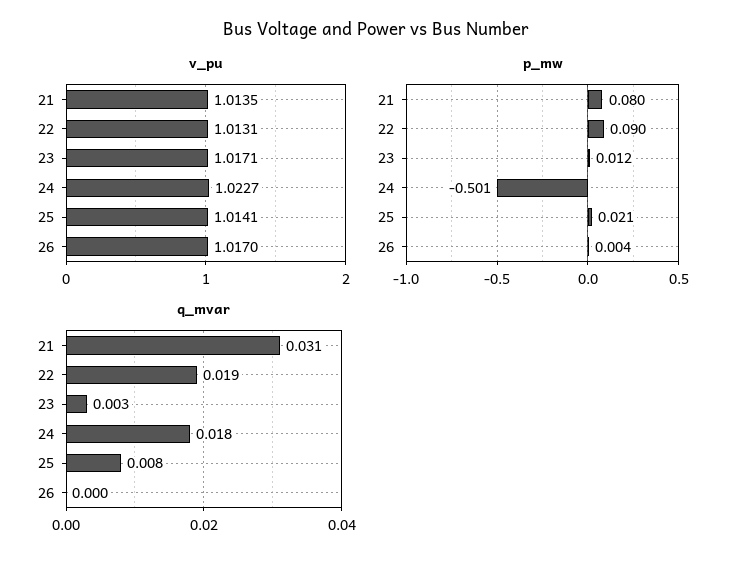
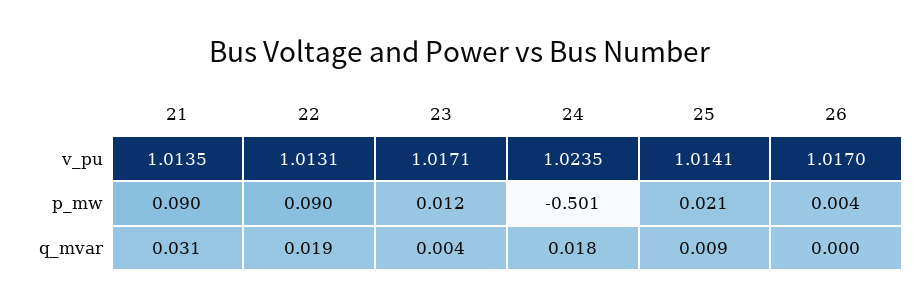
  {
    "v_pu": {
      "21": 1.0135,
      "22": 1.0131,
      "23": 1.0171,
-     "24": 1.0227,
+     "24": 1.0235,
      "25": 1.0141,
      "26": 1.017
    },
    "p_mw": {
-     "21": 0.08,
+     "21": 0.09,
      "22": 0.09,
      "23": 0.012,
      "24": -0.501,
      "25": 0.021,
      "26": 0.004
    },
    "q_mvar": {
      "21": 0.031,
      "22": 0.019,
-     "23": 0.003,
+     "23": 0.004,
      "24": 0.018,
-     "25": 0.008,
+     "25": 0.009,
      "26": 0
    }
  }

